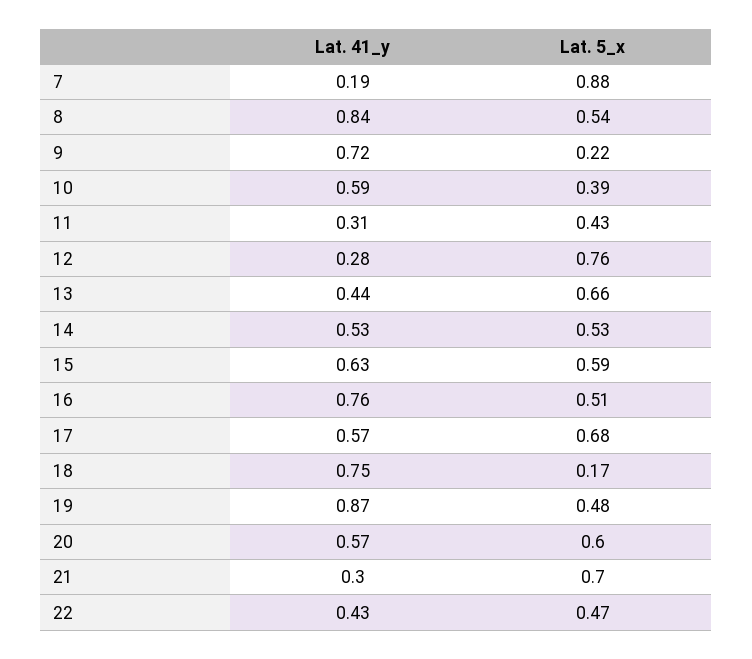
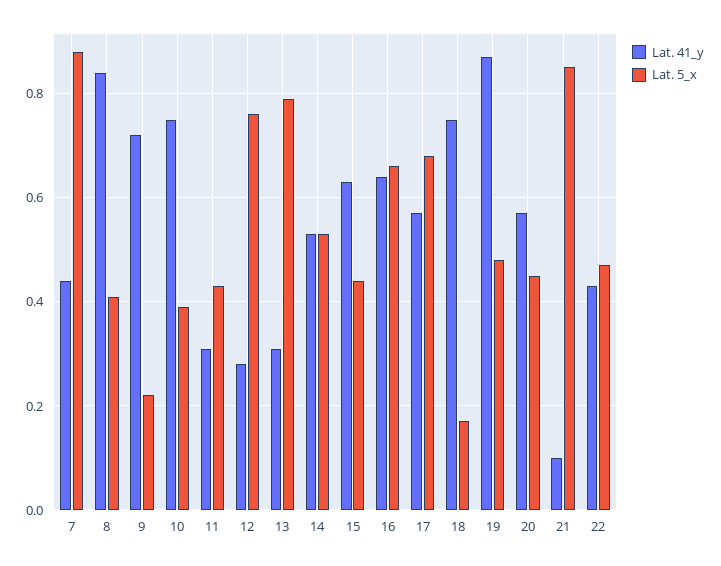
  {
    "Lat. 41_y": {
-     "7": 0.19,
+     "7": 0.45,
      "8": 0.84,
      "9": 0.72,
-     "10": 0.59,
+     "10": 0.75,
      "11": 0.31,
      "12": 0.28,
-     "13": 0.44,
+     "13": 0.3,
      "14": 0.53,
      "15": 0.63,
-     "16": 0.76,
+     "16": 0.65,
      "17": 0.57,
      "18": 0.75,
      "19": 0.87,
      "20": 0.57,
-     "21": 0.3,
+     "21": 0.1,
      "22": 0.43
    },
    "Lat. 5_x": {
      "7": 0.88,
-     "8": 0.54,
+     "8": 0.4,
      "9": 0.22,
      "10": 0.39,
      "11": 0.43,
      "12": 0.76,
-     "13": 0.66,
+     "13": 0.8,
      "14": 0.53,
-     "15": 0.59,
+     "15": 0.45,
-     "16": 0.51,
+     "16": 0.65,
      "17": 0.68,
      "18": 0.17,
      "19": 0.48,
-     "20": 0.6,
+     "20": 0.45,
-     "21": 0.7,
+     "21": 0.85,
      "22": 0.47
    }
  }

